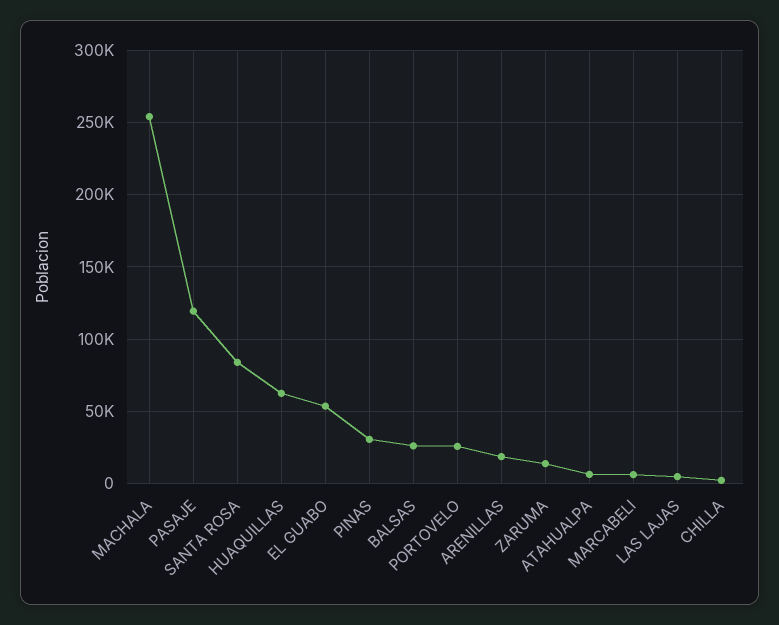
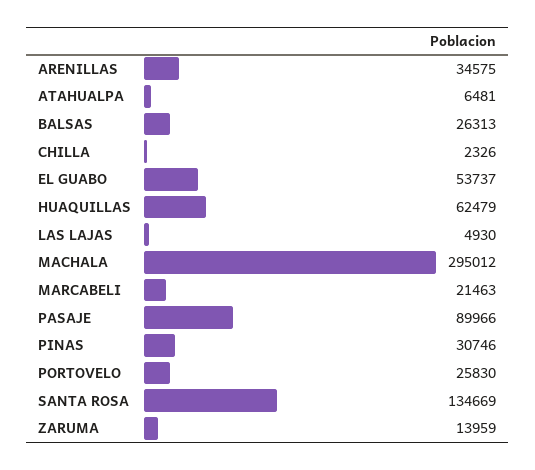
  {
-   "MACHALA": 255000,
+   "MACHALA": 295012,
-   "PASAJE": 120000,
+   "PASAJE": 89966,
-   "SANTA ROSA": 85000,
+   "SANTA ROSA": 134669,
    "HUAQUILLAS": 62479,
    "EL GUABO": 53737,
    "PINAS": 30746,
    "BALSAS": 26313,
    "PORTOVELO": 25830,
-   "ARENILLAS": 20000,
+   "ARENILLAS": 34575,
    "ZARUMA": 13959,
    "ATAHUALPA": 6481,
-   "MARCABELI": 5000,
+   "MARCABELI": 21463,
    "LAS LAJAS": 4930,
    "CHILLA": 2326
  }

